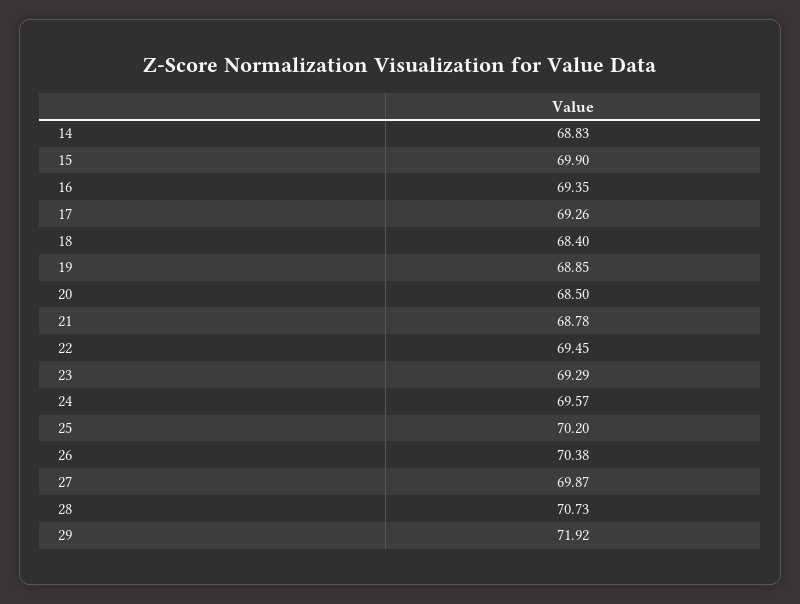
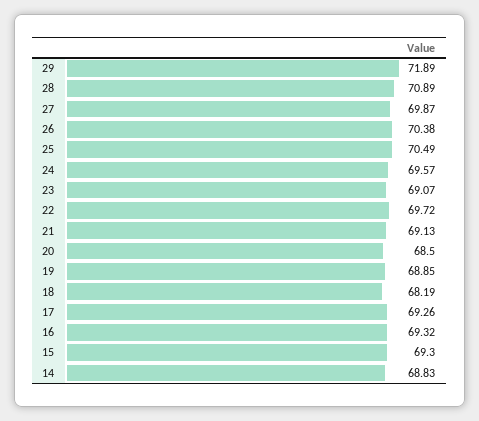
  {
    "14": 68.83,
-   "15": 69.9,
+   "15": 69.3,
-   "16": 69.35,
+   "16": 69.32,
    "17": 69.26,
-   "18": 68.4,
+   "18": 68.19,
    "19": 68.85,
    "20": 68.5,
-   "21": 68.78,
+   "21": 69.13,
-   "22": 69.45,
+   "22": 69.72,
-   "23": 69.29,
+   "23": 69.07,
    "24": 69.57,
-   "25": 70.2,
+   "25": 70.49,
    "26": 70.38,
    "27": 69.87,
-   "28": 70.73,
+   "28": 70.89,
-   "29": 71.92
+   "29": 71.89
  }

